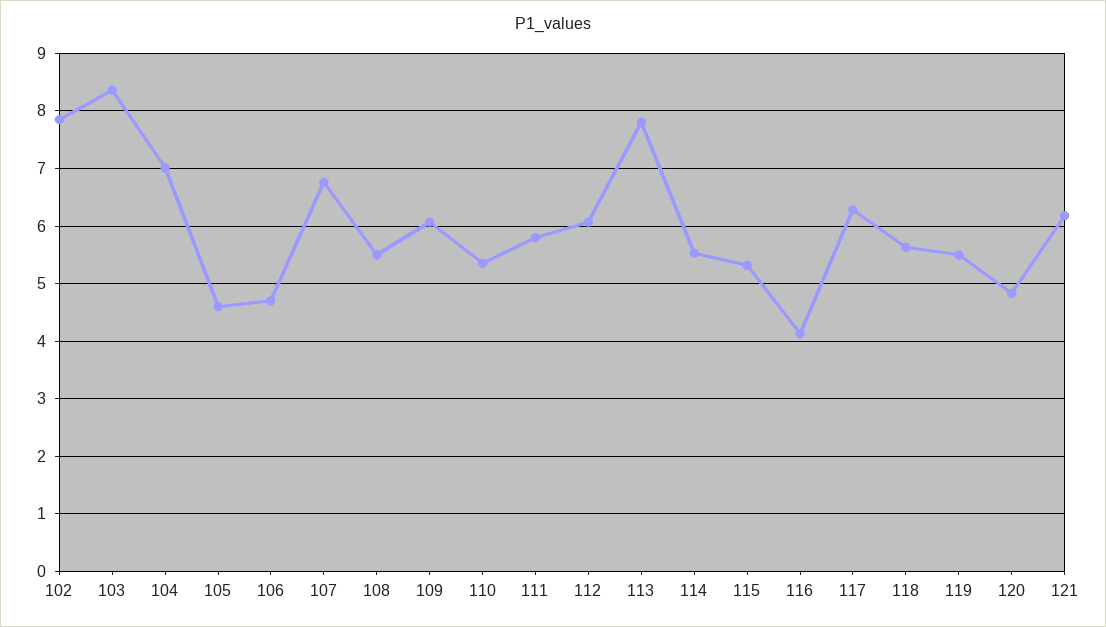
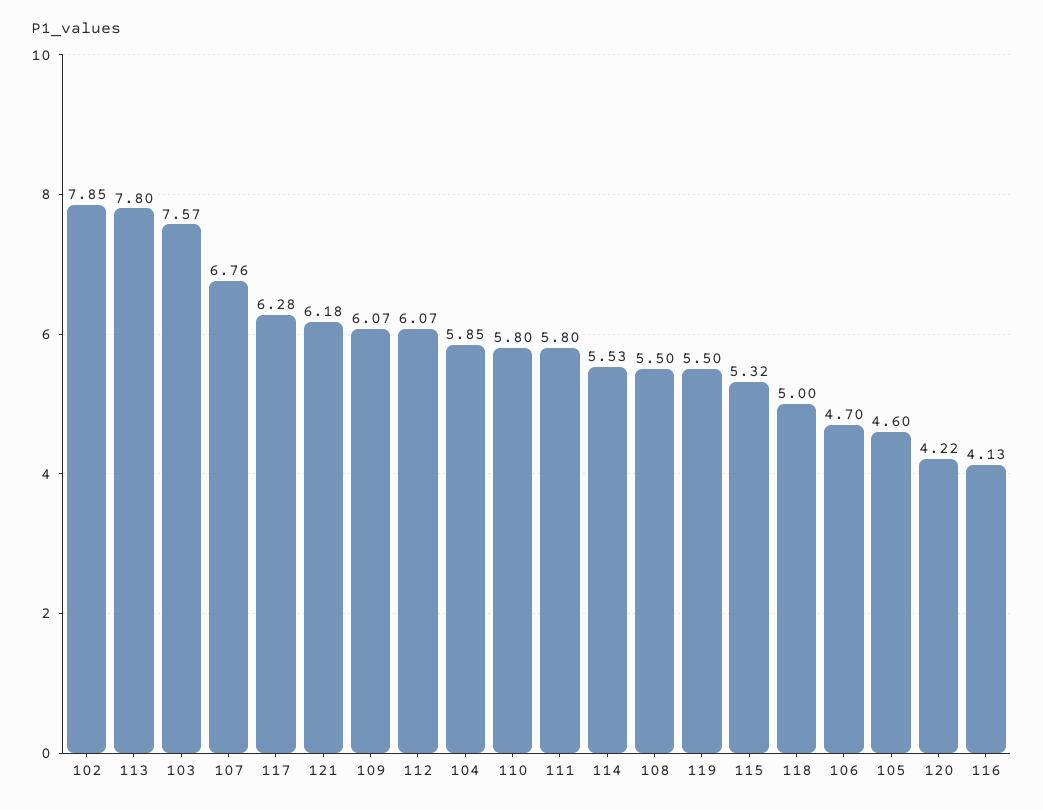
  {
    "102": 7.85,
-   "103": 8.4,
+   "103": 7.57,
-   "104": 7,
+   "104": 5.85,
    "105": 4.6,
    "106": 4.7,
    "107": 6.76,
    "108": 5.5,
    "109": 6.07,
-   "110": 5.4,
+   "110": 5.8,
    "111": 5.8,
    "112": 6.07,
    "113": 7.8,
    "114": 5.53,
    "115": 5.32,
    "116": 4.13,
    "117": 6.28,
-   "118": 5.6,
+   "118": 5,
    "119": 5.5,
-   "120": 4.8,
+   "120": 4.22,
    "121": 6.18
  }

